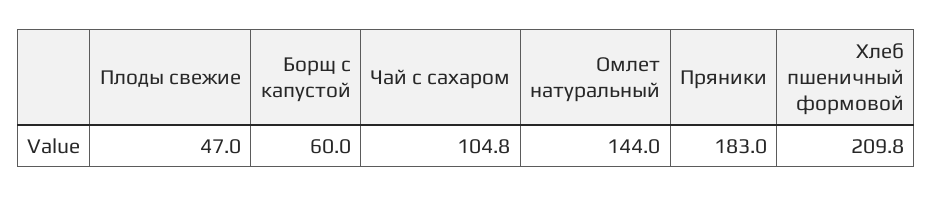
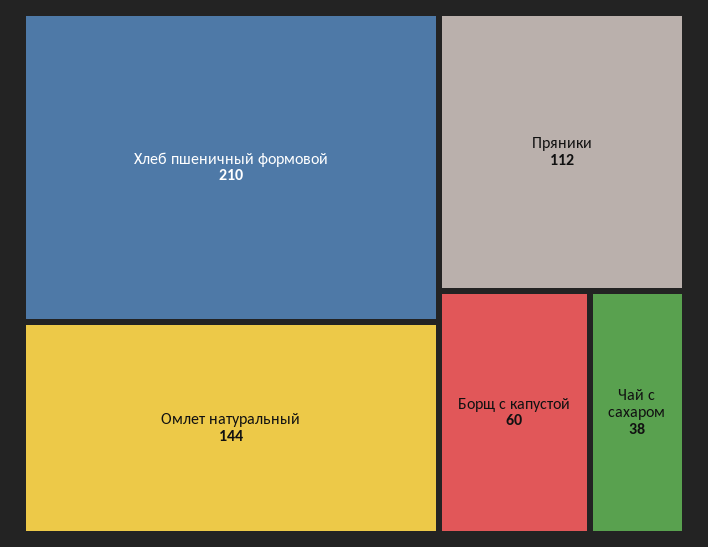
  {
-   "Плоды свежие": 47,
    "Борщ с капустой": 60,
-   "Чай с сахаром": 104.8,
+   "Чай с сахаром": 38,
    "Омлет натуральный": 144,
-   "Пряники": 183,
+   "Пряники": 112,
    "Хлеб пшеничный формовой": 209.8
  }

